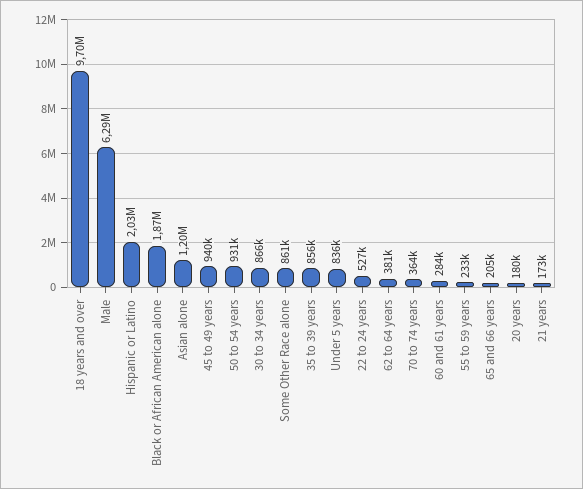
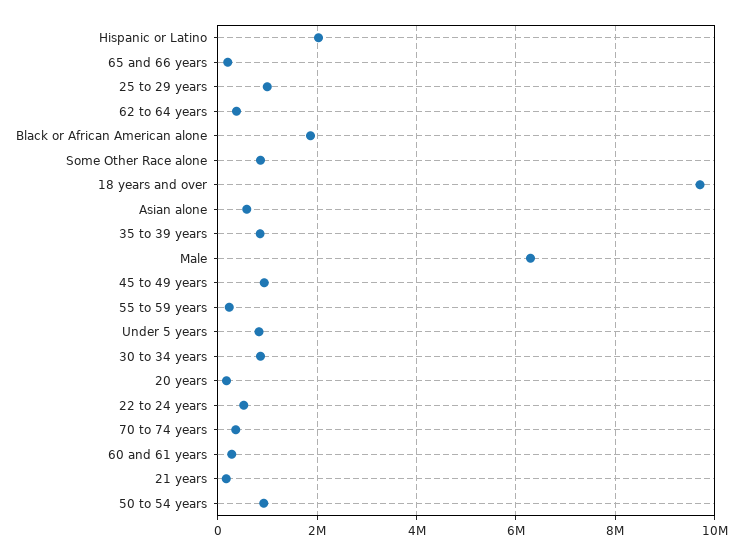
  {
    "18 years and over": 9700000,
    "Male": 6290000,
    "Hispanic or Latino": 2030000,
    "Black or African American alone": 1870000,
-   "Asian alone": 1200000,
+   "Asian alone": 600000,
    "45 to 49 years": 940000,
    "50 to 54 years": 931000,
    "30 to 34 years": 866000,
    "Some Other Race alone": 861000,
    "35 to 39 years": 856000,
    "Under 5 years": 836000,
    "22 to 24 years": 527000,
    "62 to 64 years": 381000,
    "70 to 74 years": 364000,
    "60 and 61 years": 284000,
    "55 to 59 years": 233000,
    "65 and 66 years": 205000,
    "20 years": 180000,
-   "21 years": 173000
+   "21 years": 173000,
+   "25 to 29 years": 1000000
  }

